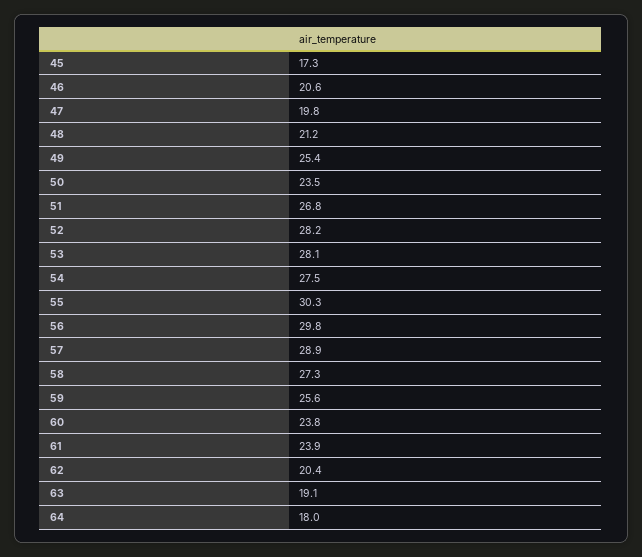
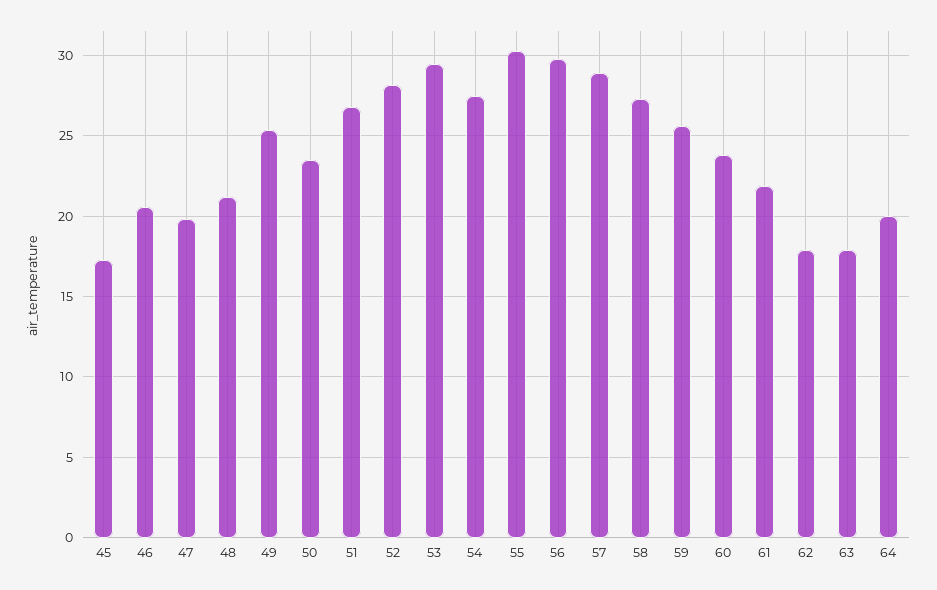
  {
    "45": 17.3,
    "46": 20.6,
    "47": 19.8,
    "48": 21.2,
    "49": 25.4,
    "50": 23.5,
    "51": 26.8,
    "52": 28.2,
-   "53": 28.1,
+   "53": 29.5,
    "54": 27.5,
    "55": 30.3,
    "56": 29.8,
    "57": 28.9,
    "58": 27.3,
    "59": 25.6,
    "60": 23.8,
-   "61": 23.9,
+   "61": 22,
-   "62": 20.4,
+   "62": 18,
-   "63": 19.1,
+   "63": 18,
-   "64": 18
+   "64": 20
  }

